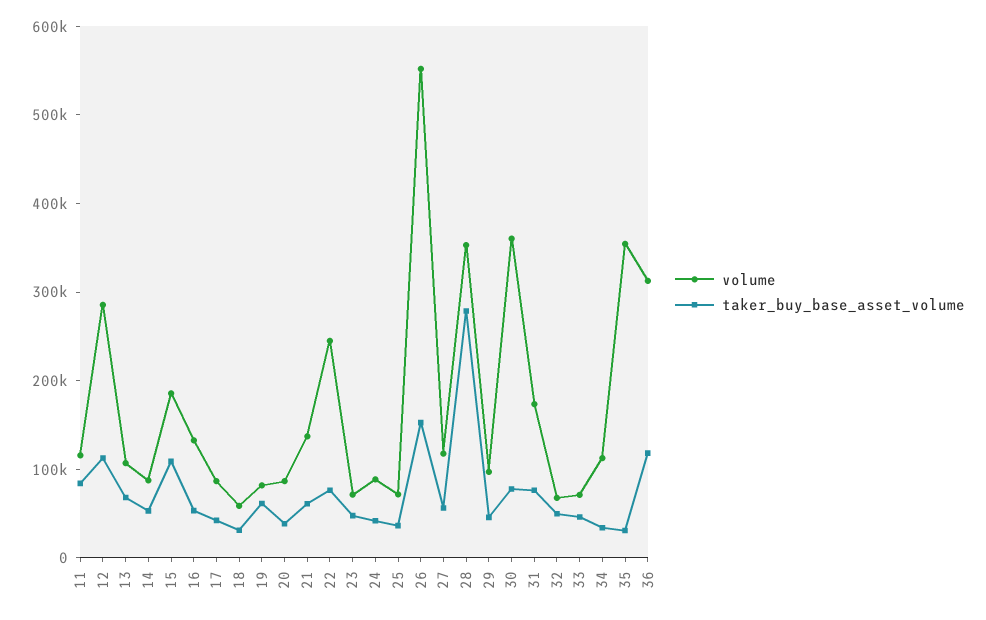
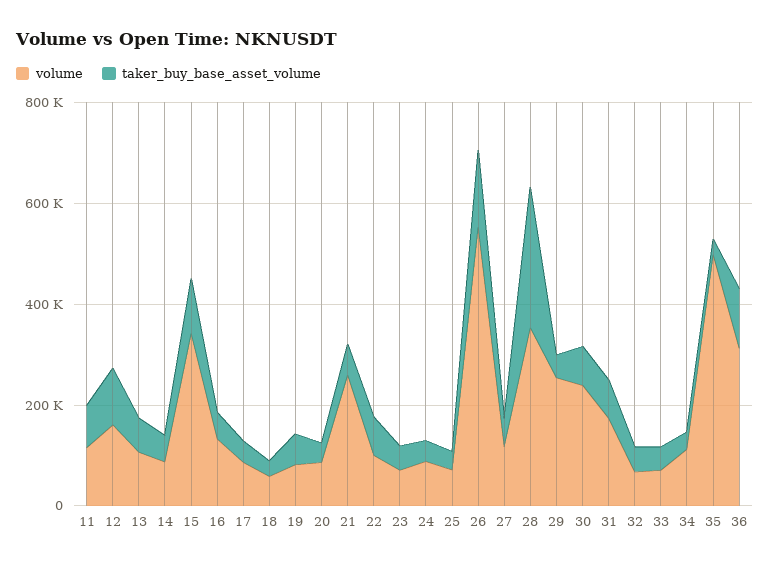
  {
    "volume": {
      "11": 120000,
-     "12": 280000,
+     "12": 150000,
      "13": 100000,
      "14": 80000,
-     "15": 180000,
+     "15": 350000,
      "16": 140000,
      "17": 80000,
      "18": 60000,
      "19": 80000,
      "20": 80000,
-     "21": 140000,
+     "21": 250000,
-     "22": 240000,
+     "22": 100000,
      "23": 80000,
      "24": 80000,
      "25": 80000,
      "26": 560000,
      "27": 120000,
      "28": 360000,
-     "29": 100000,
+     "29": 250000,
-     "30": 360000,
+     "30": 250000,
      "31": 180000,
      "32": 60000,
      "33": 80000,
      "34": 120000,
-     "35": 360000,
+     "35": 500000,
      "36": 320000
    },
    "taker_buy_base_asset_volume": {
      "11": 80000,
      "12": 120000,
      "13": 60000,
      "14": 60000,
      "15": 100000,
      "16": 60000,
      "17": 40000,
      "18": 40000,
      "19": 60000,
      "20": 40000,
      "21": 60000,
      "22": 80000,
      "23": 40000,
      "24": 40000,
      "25": 40000,
      "26": 160000,
      "27": 60000,
      "28": 280000,
      "29": 40000,
      "30": 80000,
      "31": 80000,
      "32": 40000,
      "33": 40000,
      "34": 40000,
      "35": 40000,
      "36": 120000
    }
  }

